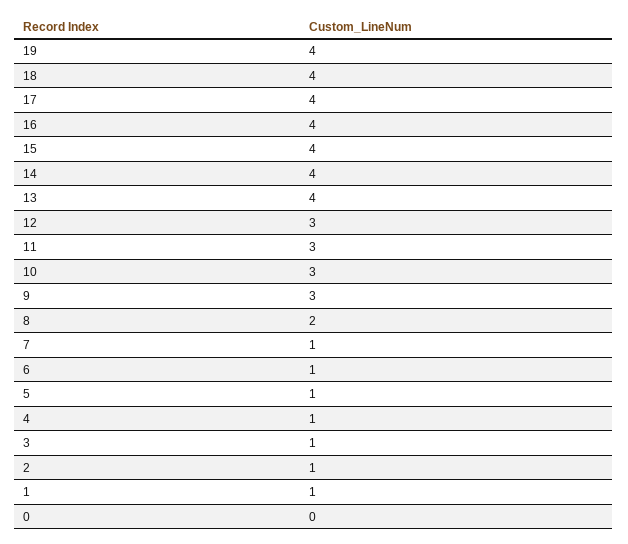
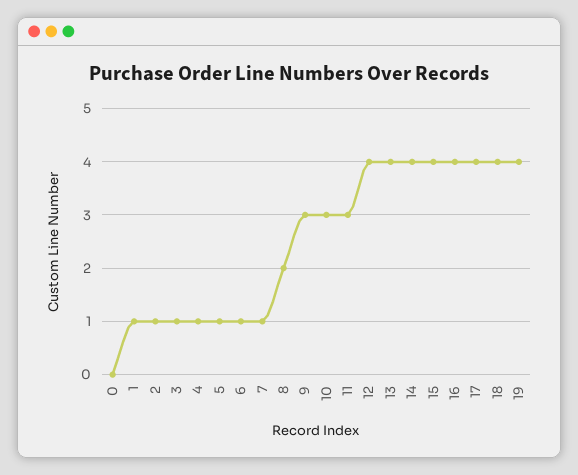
  {
    "19": 4,
    "18": 4,
    "17": 4,
    "16": 4,
    "15": 4,
    "14": 4,
    "13": 4,
-   "12": 3,
+   "12": 4,
    "11": 3,
    "10": 3,
    "9": 3,
    "8": 2,
    "7": 1,
    "6": 1,
    "5": 1,
    "4": 1,
    "3": 1,
    "2": 1,
    "1": 1,
    "0": 0
  }

